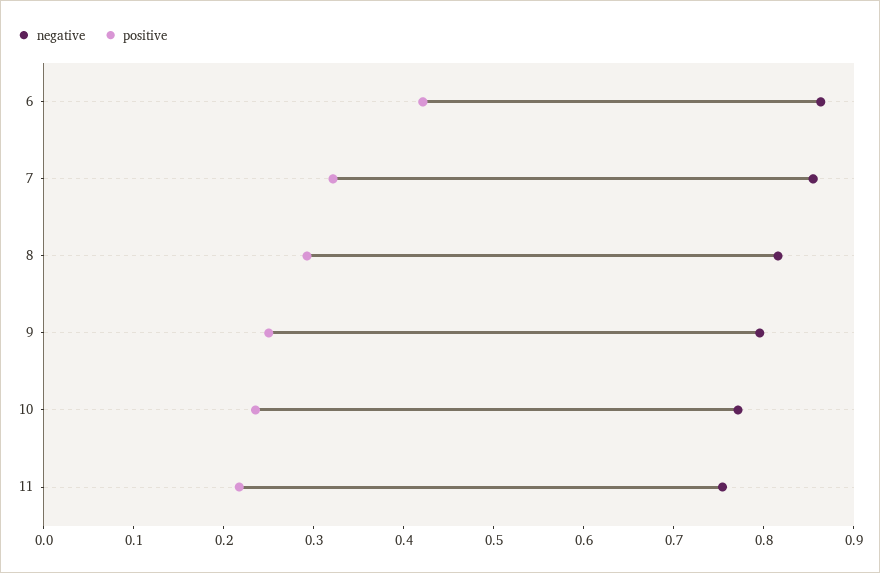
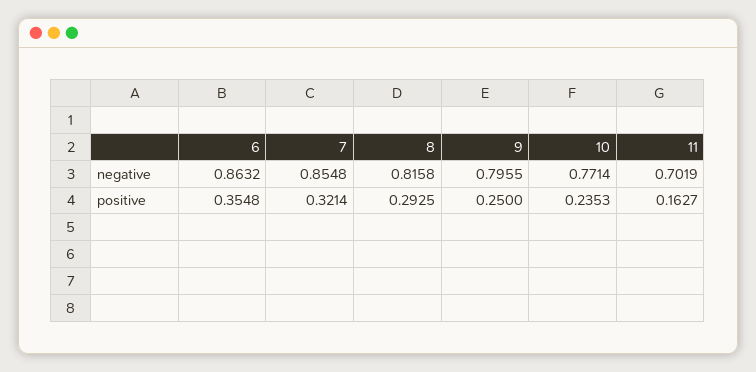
  {
    "negative": {
      "6": 0.8632,
      "7": 0.8548,
      "8": 0.8158,
      "9": 0.7955,
      "10": 0.7714,
-     "11": 0.76
+     "11": 0.7019
    },
    "positive": {
-     "6": 0.42,
+     "6": 0.3548,
      "7": 0.3214,
      "8": 0.2925,
      "9": 0.25,
      "10": 0.2353,
-     "11": 0.22
+     "11": 0.1627
    }
  }

